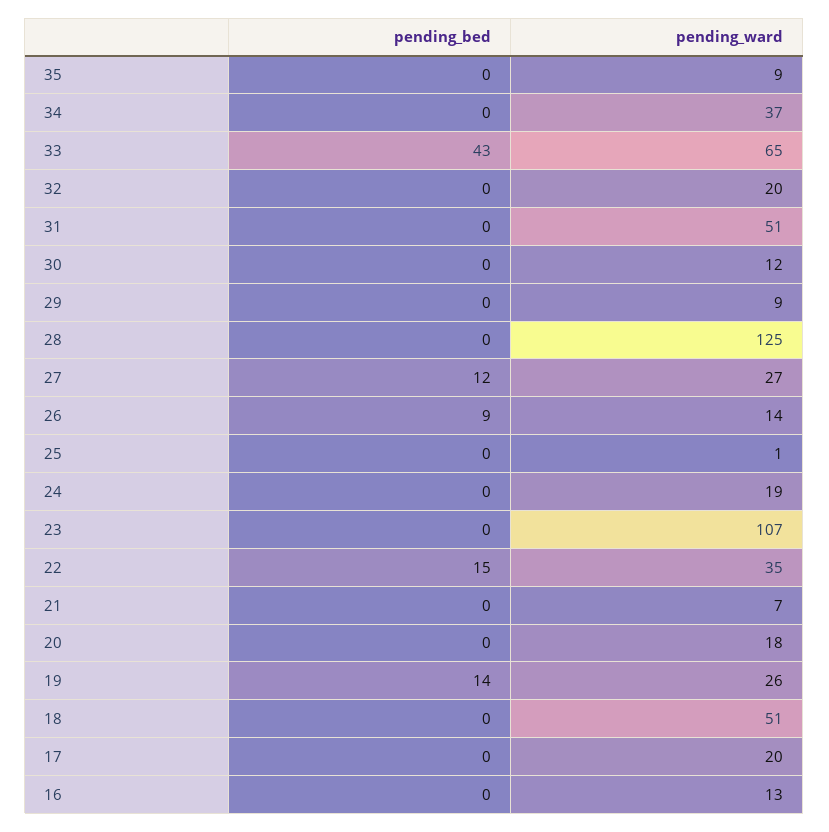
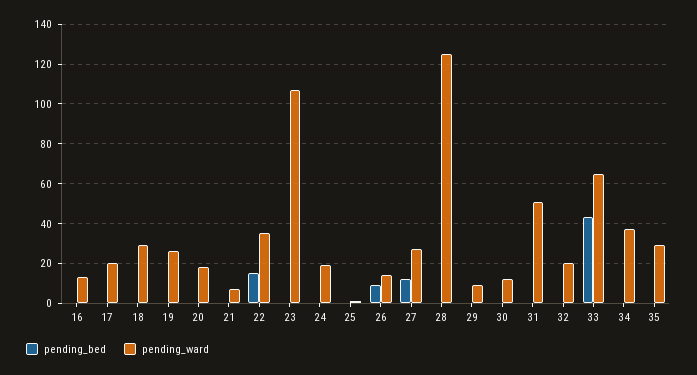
  {
    "pending_bed": {
      "35": 0,
      "34": 0,
      "33": 43,
      "32": 0,
      "31": 0,
      "30": 0,
      "29": 0,
      "28": 0,
      "27": 12,
      "26": 9,
      "25": 0,
      "24": 0,
      "23": 0,
      "22": 15,
      "21": 0,
      "20": 0,
-     "19": 14,
+     "19": 0,
      "18": 0,
      "17": 0,
      "16": 0
    },
    "pending_ward": {
-     "35": 9,
+     "35": 30,
      "34": 37,
      "33": 65,
      "32": 20,
      "31": 51,
      "30": 12,
      "29": 9,
      "28": 125,
      "27": 27,
      "26": 14,
      "25": 1,
      "24": 19,
      "23": 107,
      "22": 35,
      "21": 7,
      "20": 18,
      "19": 26,
-     "18": 51,
+     "18": 30,
      "17": 20,
      "16": 13
    }
  }

